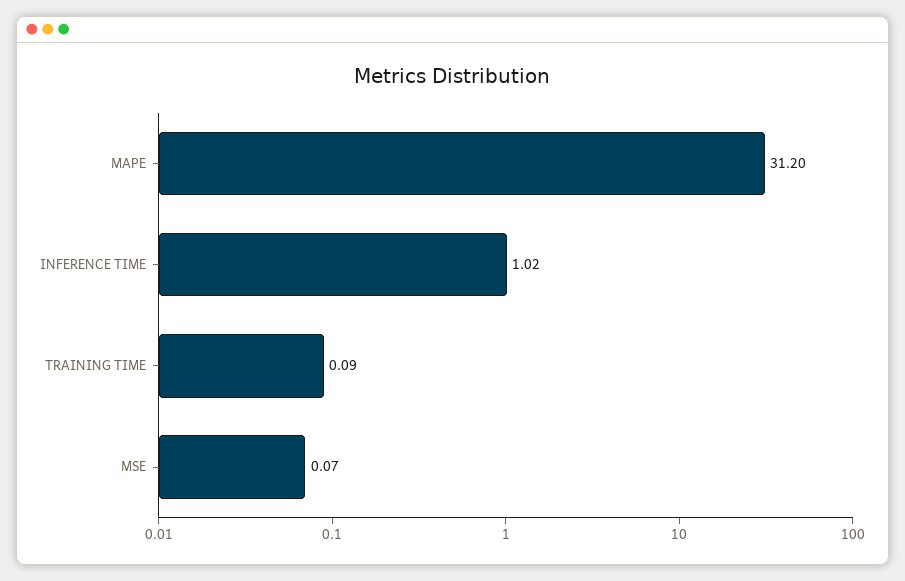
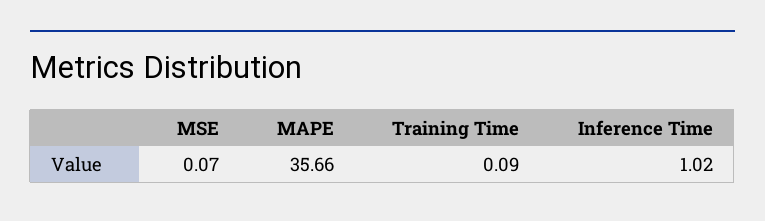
  {
-   "MAPE": 31.2,
+   "MAPE": 35.66,
    "INFERENCE TIME": 1.02,
    "TRAINING TIME": 0.09,
    "MSE": 0.07
  }

